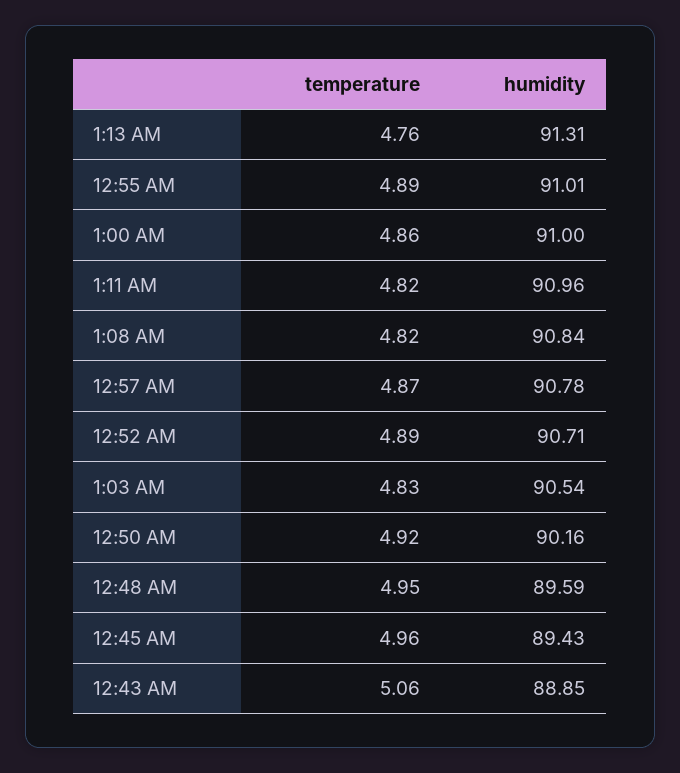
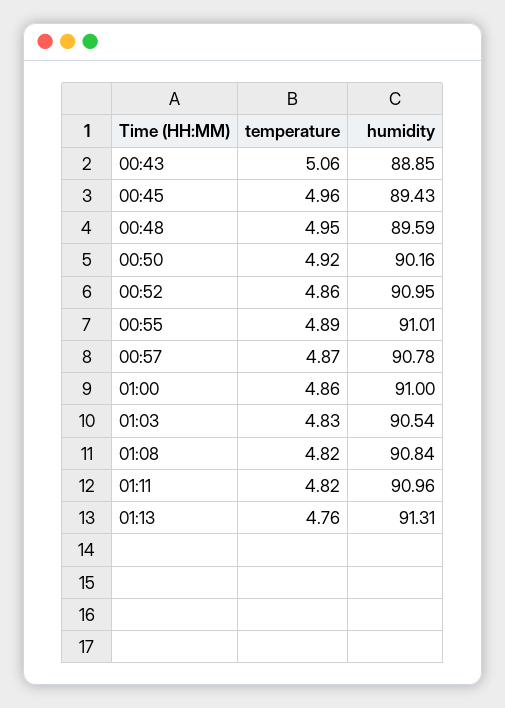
  {
    "temperature": {
      "1:13 AM": 4.76,
      "12:55 AM": 4.89,
      "1:00 AM": 4.86,
      "1:11 AM": 4.82,
      "1:08 AM": 4.82,
      "12:57 AM": 4.87,
-     "12:52 AM": 4.89,
+     "12:52 AM": 4.86,
      "1:03 AM": 4.83,
      "12:50 AM": 4.92,
      "12:48 AM": 4.95,
      "12:45 AM": 4.96,
      "12:43 AM": 5.06
    },
    "humidity": {
      "1:13 AM": 91.31,
      "12:55 AM": 91.01,
      "1:00 AM": 91,
      "1:11 AM": 90.96,
      "1:08 AM": 90.84,
      "12:57 AM": 90.78,
-     "12:52 AM": 90.71,
+     "12:52 AM": 90.95,
      "1:03 AM": 90.54,
      "12:50 AM": 90.16,
      "12:48 AM": 89.59,
      "12:45 AM": 89.43,
      "12:43 AM": 88.85
    }
  }

